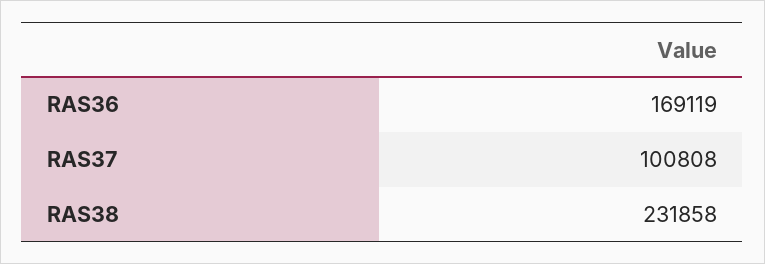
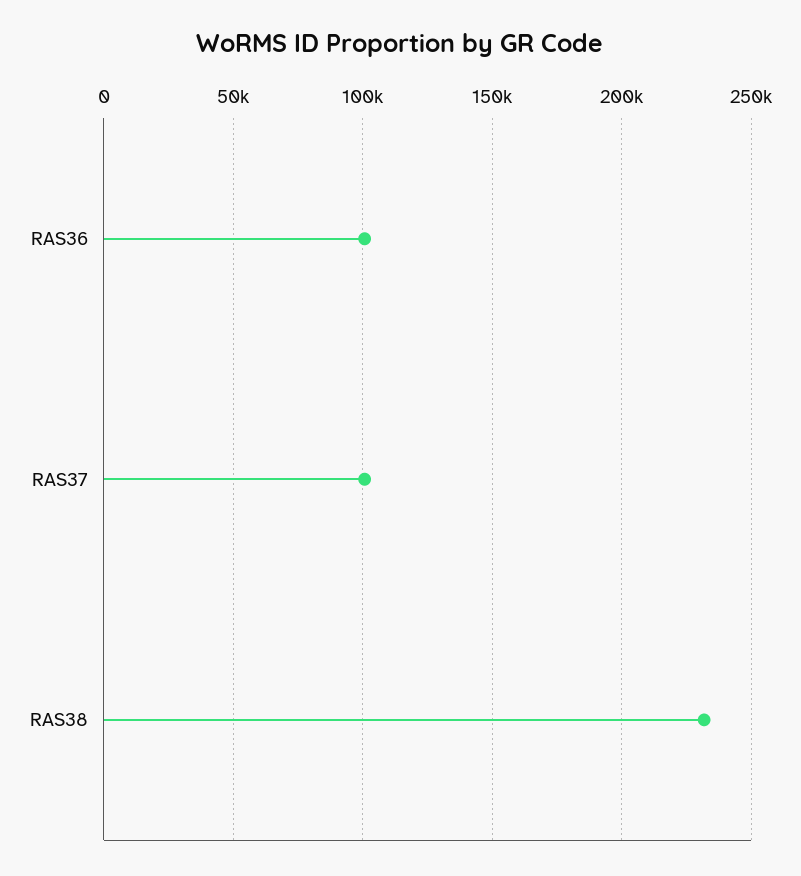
  {
-   "RAS36": 169119,
+   "RAS36": 100000,
    "RAS37": 100808,
    "RAS38": 231858
  }

